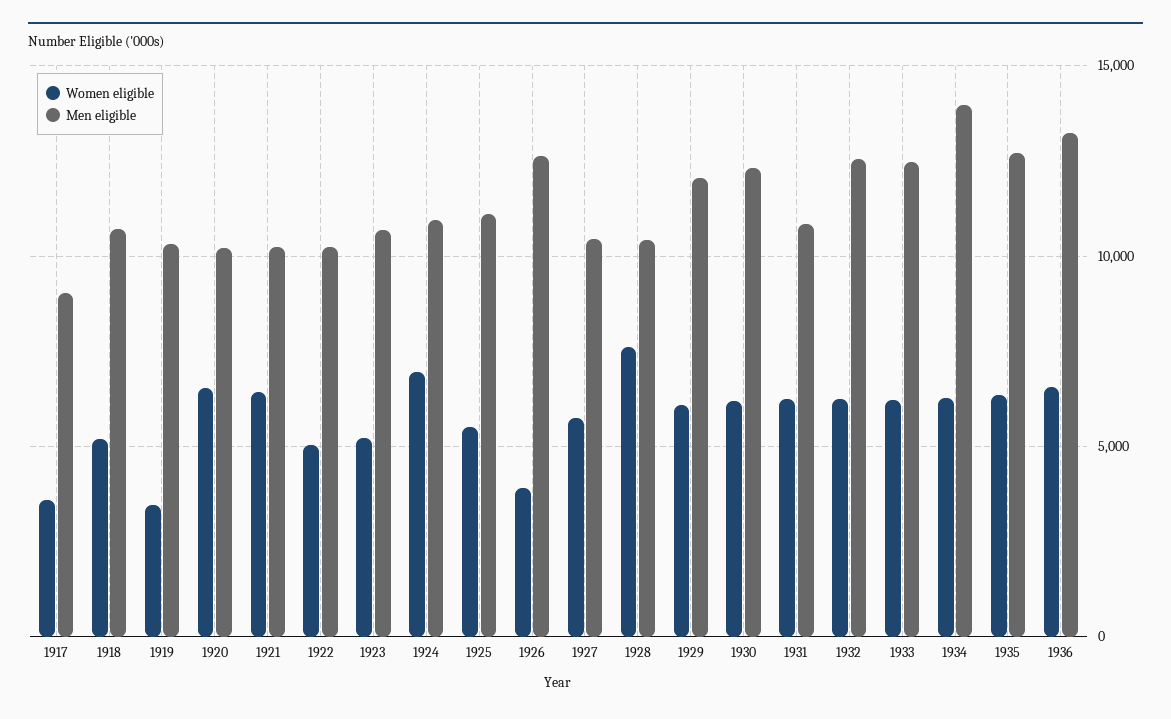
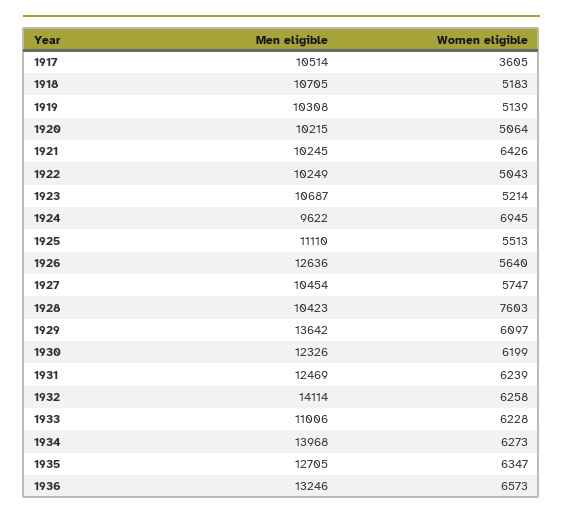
  {
    "Women eligible": {
      "1917": 3605,
      "1918": 5183,
-     "1919": 3500,
+     "1919": 5139,
-     "1920": 6500,
+     "1920": 5064,
      "1921": 6426,
      "1922": 5043,
      "1923": 5214,
      "1924": 6945,
      "1925": 5513,
-     "1926": 4000,
+     "1926": 5640,
      "1927": 5747,
      "1928": 7603,
      "1929": 6097,
      "1930": 6199,
      "1931": 6239,
      "1932": 6258,
      "1933": 6228,
      "1934": 6273,
      "1935": 6347,
      "1936": 6573
    },
    "Men eligible": {
-     "1917": 9000,
+     "1917": 10514,
      "1918": 10705,
      "1919": 10308,
      "1920": 10215,
      "1921": 10245,
      "1922": 10249,
      "1923": 10687,
-     "1924": 11000,
+     "1924": 9622,
      "1925": 11110,
      "1926": 12636,
      "1927": 10454,
      "1928": 10423,
-     "1929": 12000,
+     "1929": 13642,
      "1930": 12326,
-     "1931": 11000,
+     "1931": 12469,
-     "1932": 12500,
+     "1932": 14114,
-     "1933": 12500,
+     "1933": 11006,
      "1934": 13968,
      "1935": 12705,
      "1936": 13246
    }
  }

